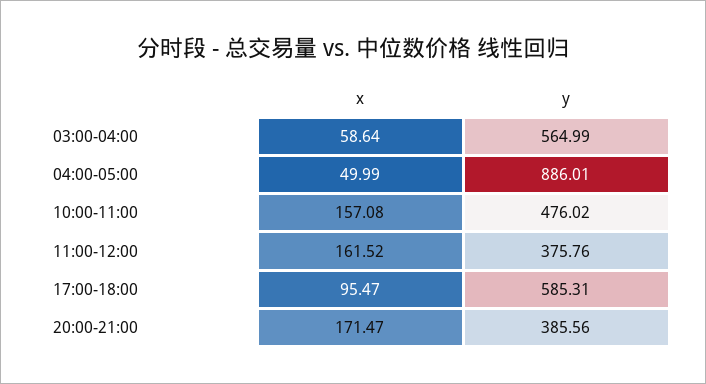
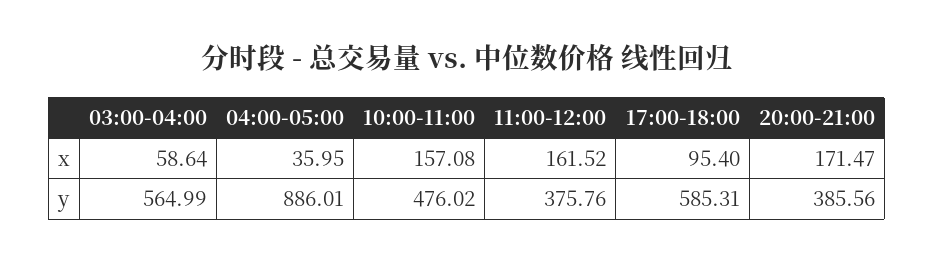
  {
    "x": {
      "03:00-04:00": 58.64,
-     "04:00-05:00": 49.99,
+     "04:00-05:00": 35.95,
      "10:00-11:00": 157.08,
      "11:00-12:00": 161.52,
-     "17:00-18:00": 95.47,
+     "17:00-18:00": 95.4,
      "20:00-21:00": 171.47
    },
    "y": {
      "03:00-04:00": 564.99,
      "04:00-05:00": 886.01,
      "10:00-11:00": 476.02,
      "11:00-12:00": 375.76,
      "17:00-18:00": 585.31,
      "20:00-21:00": 385.56
    }
  }

